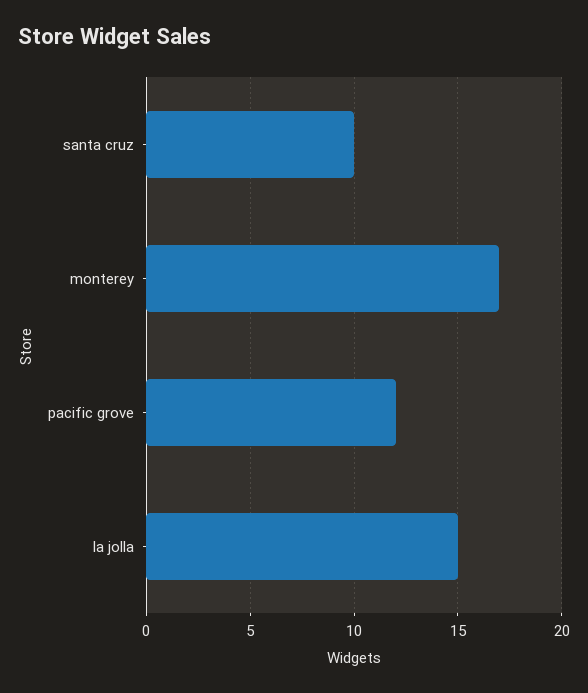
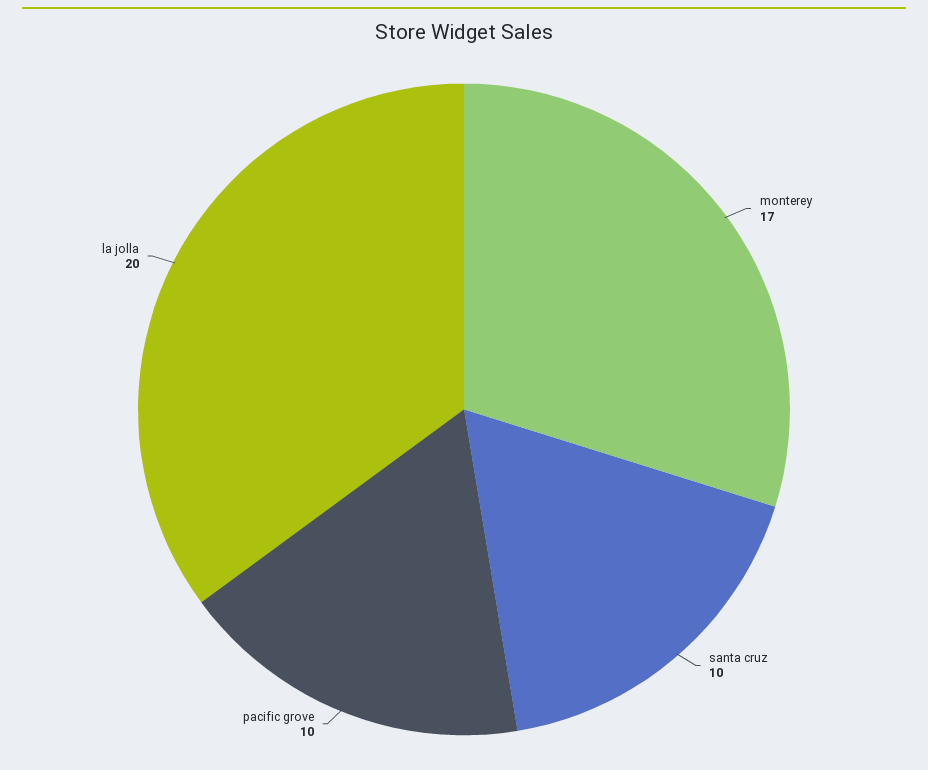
  {
    "santa cruz": 10,
    "monterey": 17,
-   "pacific grove": 12,
+   "pacific grove": 10,
-   "la jolla": 15
+   "la jolla": 20
  }

